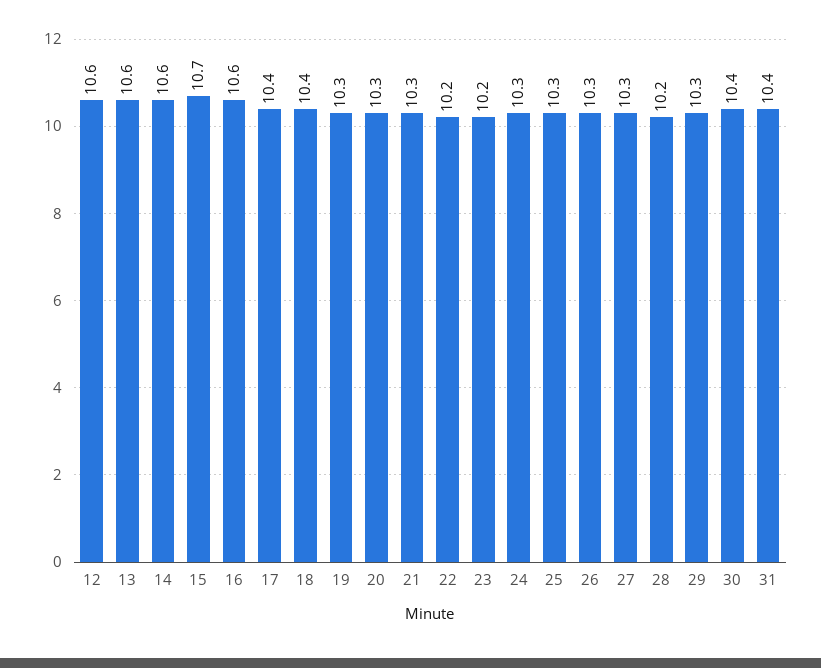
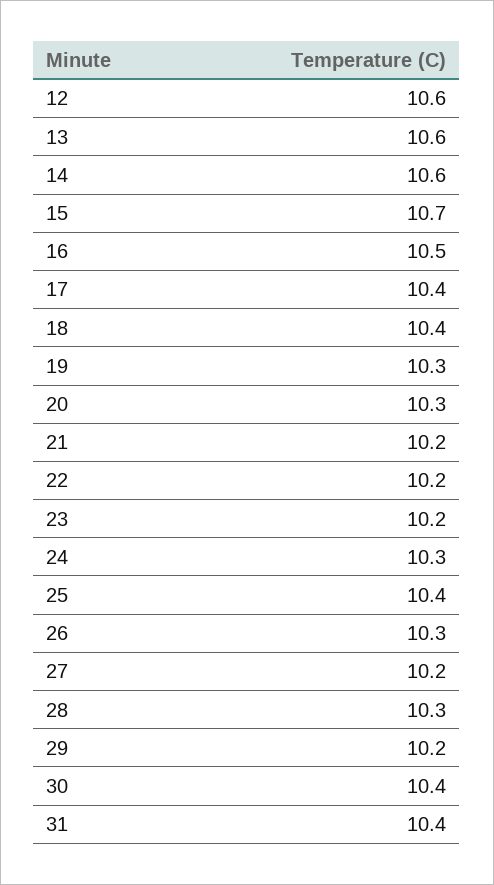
  {
    "12": 10.6,
    "13": 10.6,
    "14": 10.6,
    "15": 10.7,
-   "16": 10.6,
+   "16": 10.5,
    "17": 10.4,
    "18": 10.4,
    "19": 10.3,
    "20": 10.3,
-   "21": 10.3,
+   "21": 10.2,
    "22": 10.2,
    "23": 10.2,
    "24": 10.3,
-   "25": 10.3,
+   "25": 10.4,
    "26": 10.3,
-   "27": 10.3,
+   "27": 10.2,
-   "28": 10.2,
+   "28": 10.3,
-   "29": 10.3,
+   "29": 10.2,
    "30": 10.4,
    "31": 10.4
  }

